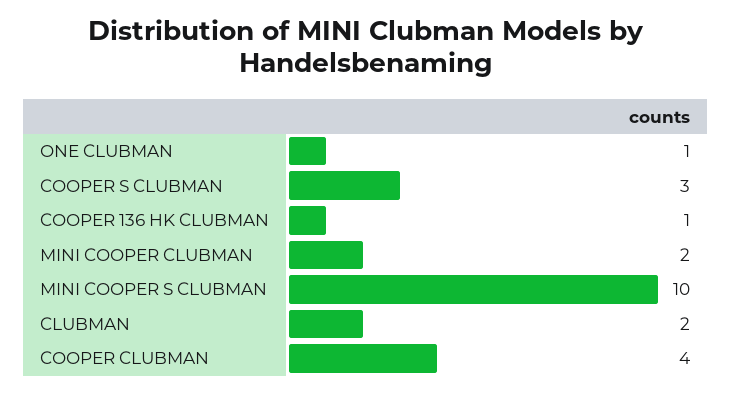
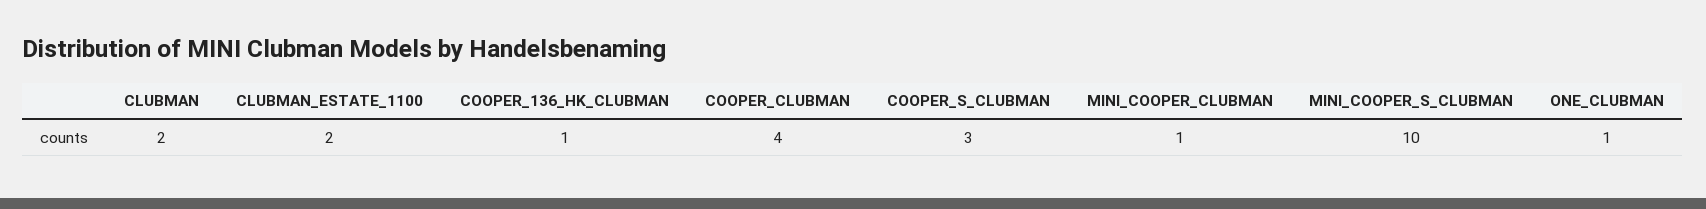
  {
    "ONE CLUBMAN": 1,
    "COOPER S CLUBMAN": 3,
    "COOPER 136 HK CLUBMAN": 1,
-   "MINI COOPER CLUBMAN": 2,
+   "MINI COOPER CLUBMAN": 1,
    "MINI COOPER S CLUBMAN": 10,
    "CLUBMAN": 2,
-   "COOPER CLUBMAN": 4
+   "COOPER CLUBMAN": 4,
+   "CLUBMAN_ESTATE_1100": 2
  }

